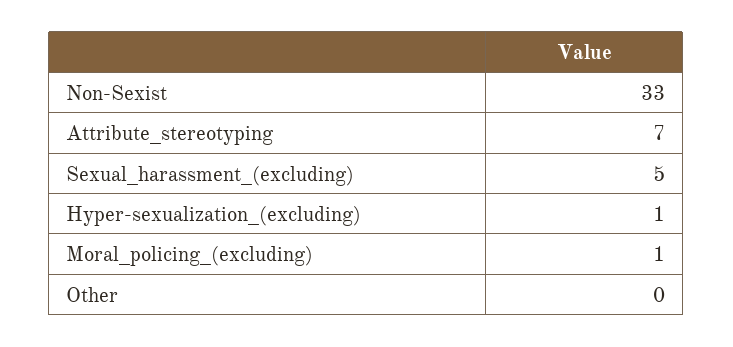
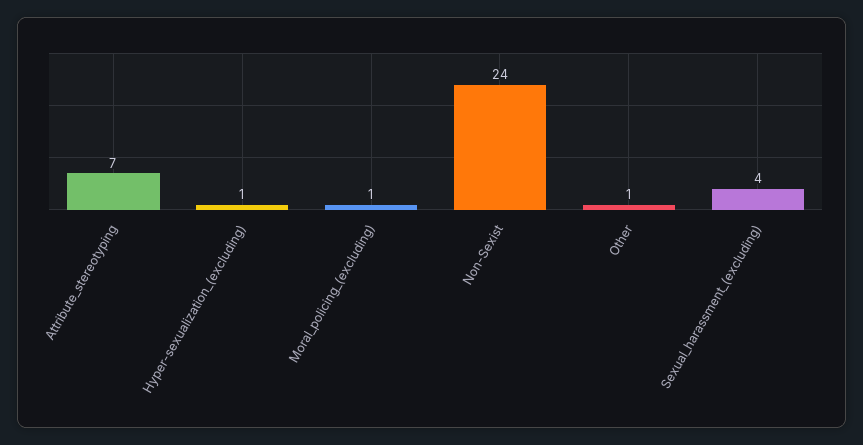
  {
-   "Non-Sexist": 33,
+   "Non-Sexist": 24,
    "Attribute_stereotyping": 7,
-   "Sexual_harassment_(excluding)": 5,
+   "Sexual_harassment_(excluding)": 4,
    "Hyper-sexualization_(excluding)": 1,
    "Moral_policing_(excluding)": 1,
-   "Other": 0
+   "Other": 1
  }

